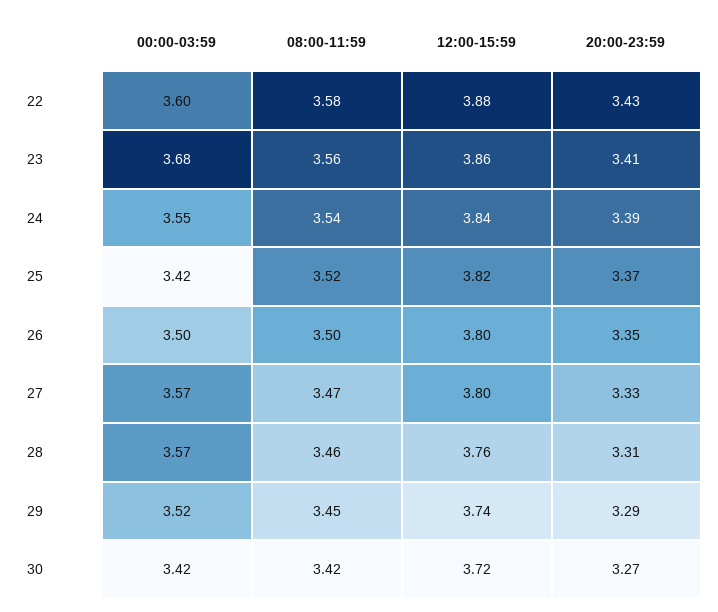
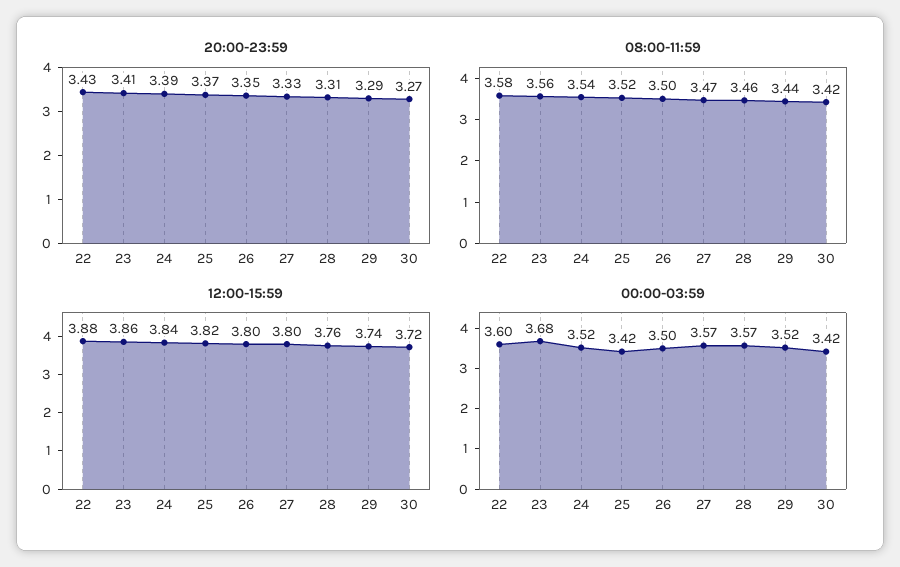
  {
    "00:00-03:59": {
      "22": 3.6,
      "23": 3.68,
-     "24": 3.55,
+     "24": 3.52,
      "25": 3.42,
      "26": 3.5,
      "27": 3.57,
      "28": 3.57,
      "29": 3.52,
      "30": 3.42
    },
    "08:00-11:59": {
      "22": 3.58,
      "23": 3.56,
      "24": 3.54,
      "25": 3.52,
      "26": 3.5,
      "27": 3.47,
      "28": 3.46,
-     "29": 3.45,
+     "29": 3.44,
      "30": 3.42
    },
    "12:00-15:59": {
      "22": 3.88,
      "23": 3.86,
      "24": 3.84,
      "25": 3.82,
      "26": 3.8,
      "27": 3.8,
      "28": 3.76,
      "29": 3.74,
      "30": 3.72
    },
    "20:00-23:59": {
      "22": 3.43,
      "23": 3.41,
      "24": 3.39,
      "25": 3.37,
      "26": 3.35,
      "27": 3.33,
      "28": 3.31,
      "29": 3.29,
      "30": 3.27
    }
  }

